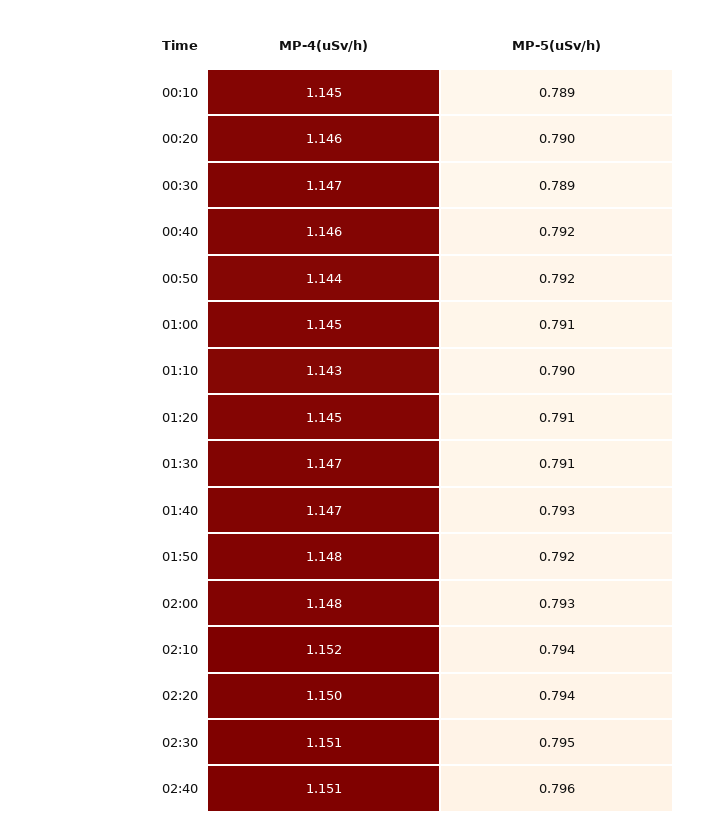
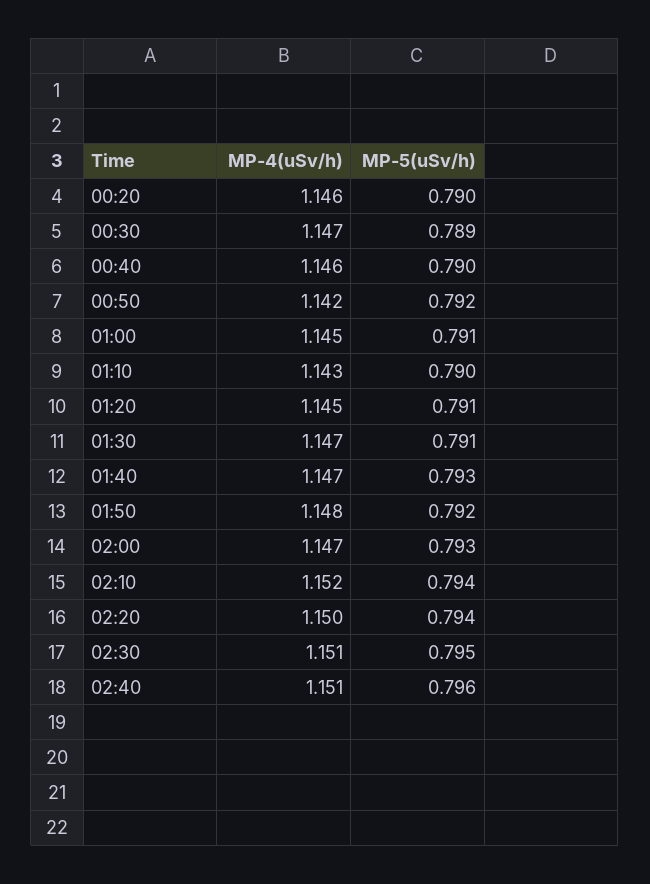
  {
    "MP-4(uSv/h)": {
-     "00:10": 1.145,
      "00:20": 1.146,
      "00:30": 1.147,
      "00:40": 1.146,
-     "00:50": 1.144,
+     "00:50": 1.142,
      "01:00": 1.145,
      "01:10": 1.143,
      "01:20": 1.145,
      "01:30": 1.147,
      "01:40": 1.147,
      "01:50": 1.148,
-     "02:00": 1.148,
+     "02:00": 1.147,
      "02:10": 1.152,
      "02:20": 1.15,
      "02:30": 1.151,
      "02:40": 1.151
    },
    "MP-5(uSv/h)": {
-     "00:10": 0.789,
      "00:20": 0.79,
      "00:30": 0.789,
-     "00:40": 0.792,
+     "00:40": 0.79,
      "00:50": 0.792,
      "01:00": 0.791,
      "01:10": 0.79,
      "01:20": 0.791,
      "01:30": 0.791,
      "01:40": 0.793,
      "01:50": 0.792,
      "02:00": 0.793,
      "02:10": 0.794,
      "02:20": 0.794,
      "02:30": 0.795,
      "02:40": 0.796
    }
  }

